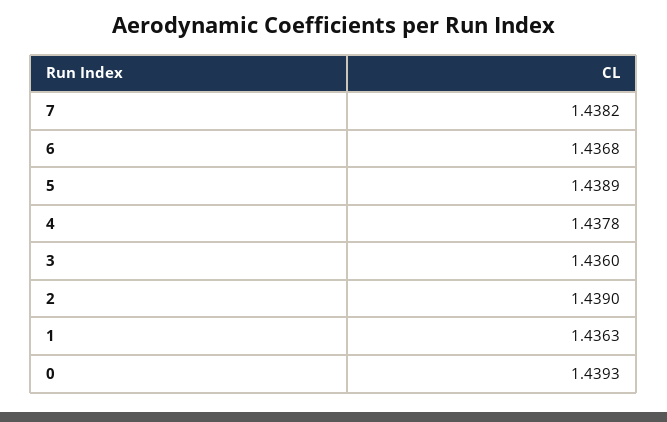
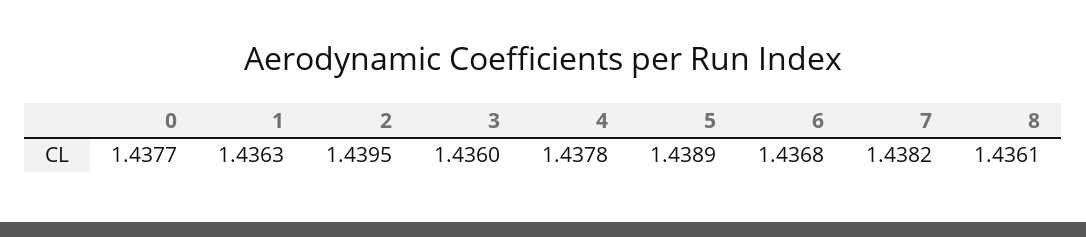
  {
    "7": 1.4382,
    "6": 1.4368,
    "5": 1.4389,
    "4": 1.4378,
    "3": 1.436,
-   "2": 1.439,
+   "2": 1.4395,
    "1": 1.4363,
-   "0": 1.4393
+   "0": 1.4377,
+   "8": 1.4361
  }

